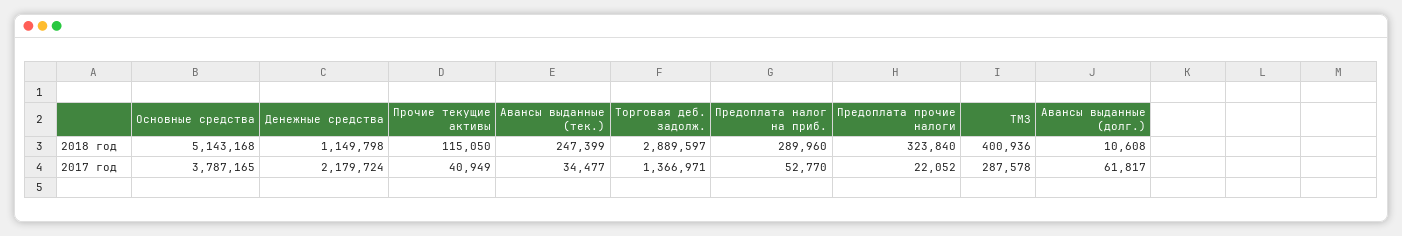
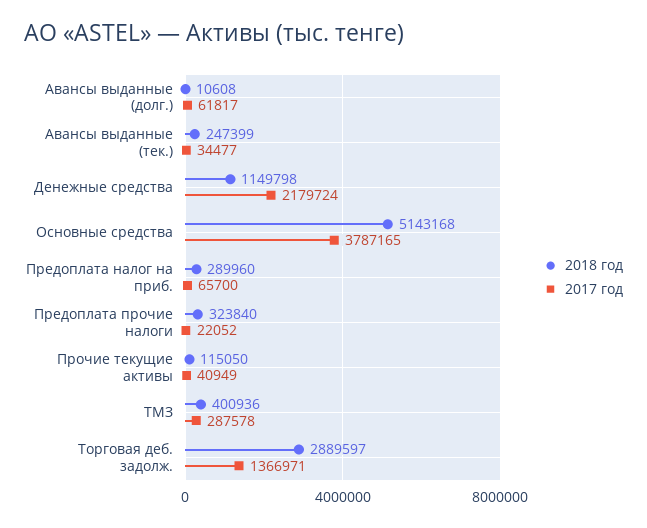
  {
    "2018 год": {
      "Основные средства": 5143168,
      "Денежные средства": 1149798,
      "Прочие текущие активы": 115050,
      "Авансы выданные (тек.)": 247399,
      "Торговая деб. задолж.": 2889597,
      "Предоплата налог на приб.": 289960,
      "Предоплата прочие налоги": 323840,
      "ТМЗ": 400936,
      "Авансы выданные (долг.)": 10608
    },
    "2017 год": {
      "Основные средства": 3787165,
      "Денежные средства": 2179724,
      "Прочие текущие активы": 40949,
      "Авансы выданные (тек.)": 34477,
      "Торговая деб. задолж.": 1366971,
-     "Предоплата налог на приб.": 52770,
+     "Предоплата налог на приб.": 65700,
      "Предоплата прочие налоги": 22052,
      "ТМЗ": 287578,
      "Авансы выданные (долг.)": 61817
    }
  }

